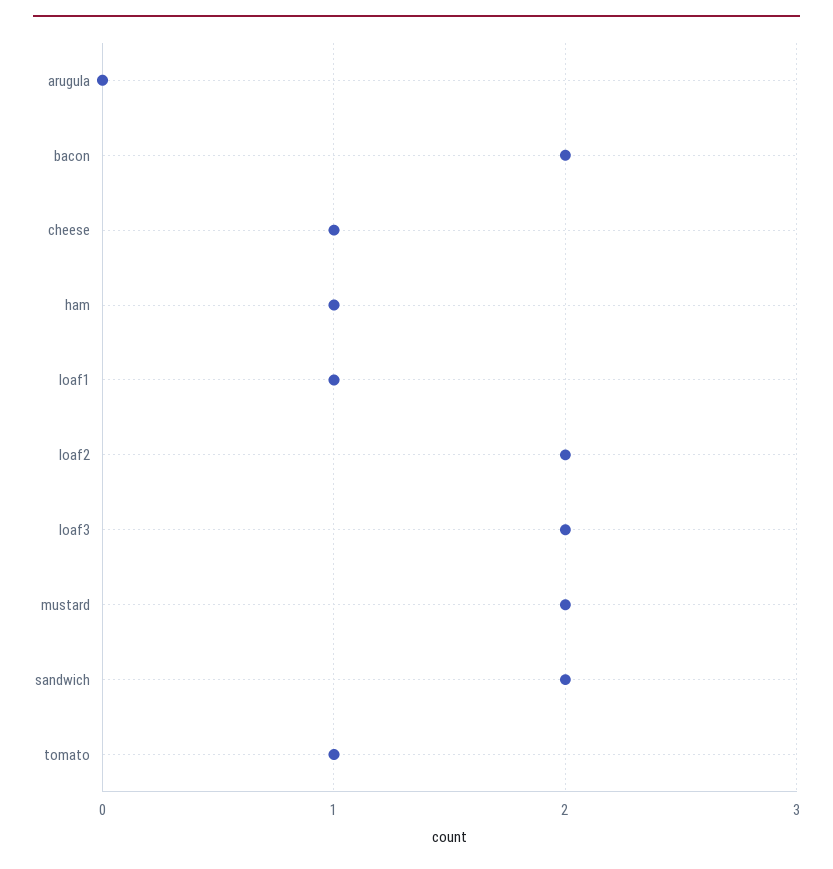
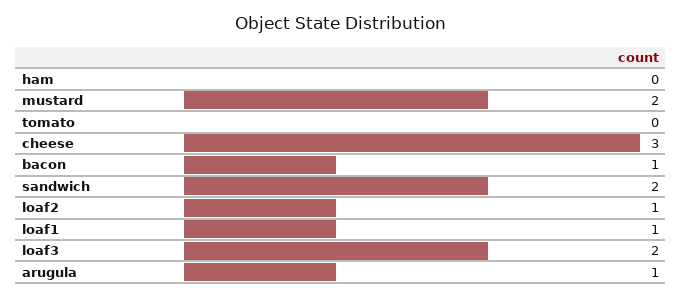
  {
-   "arugula": 0,
+   "arugula": 1,
-   "bacon": 2,
+   "bacon": 1,
-   "cheese": 1,
+   "cheese": 3,
-   "ham": 1,
+   "ham": 0,
    "loaf1": 1,
-   "loaf2": 2,
+   "loaf2": 1,
    "loaf3": 2,
    "mustard": 2,
    "sandwich": 2,
-   "tomato": 1
+   "tomato": 0
  }

